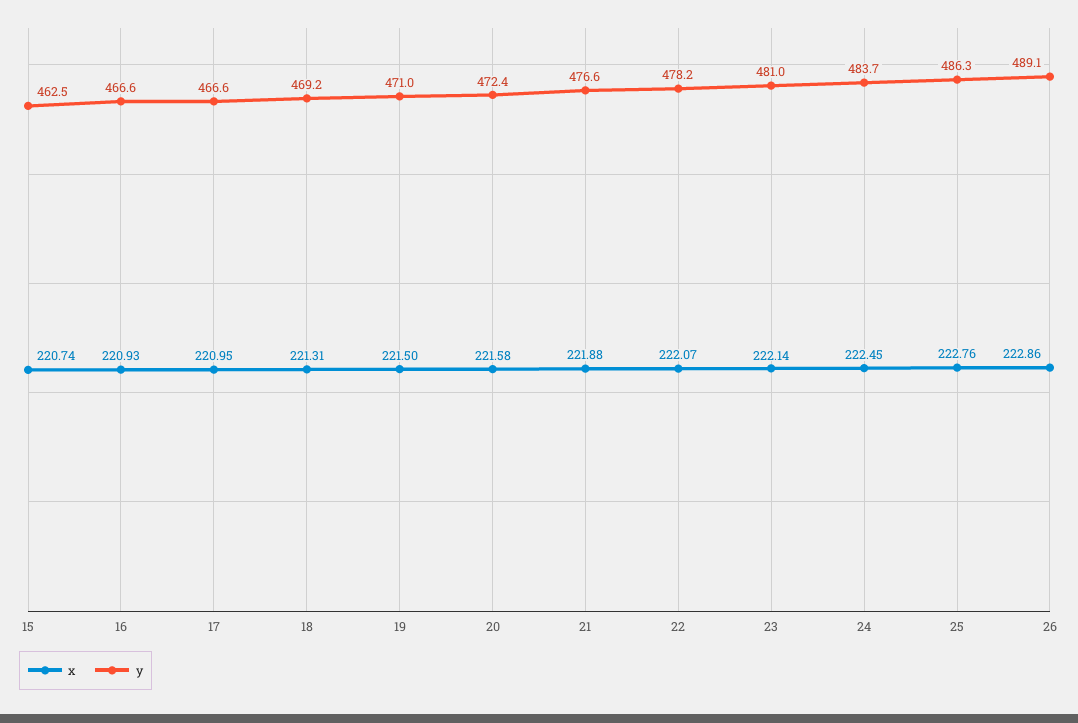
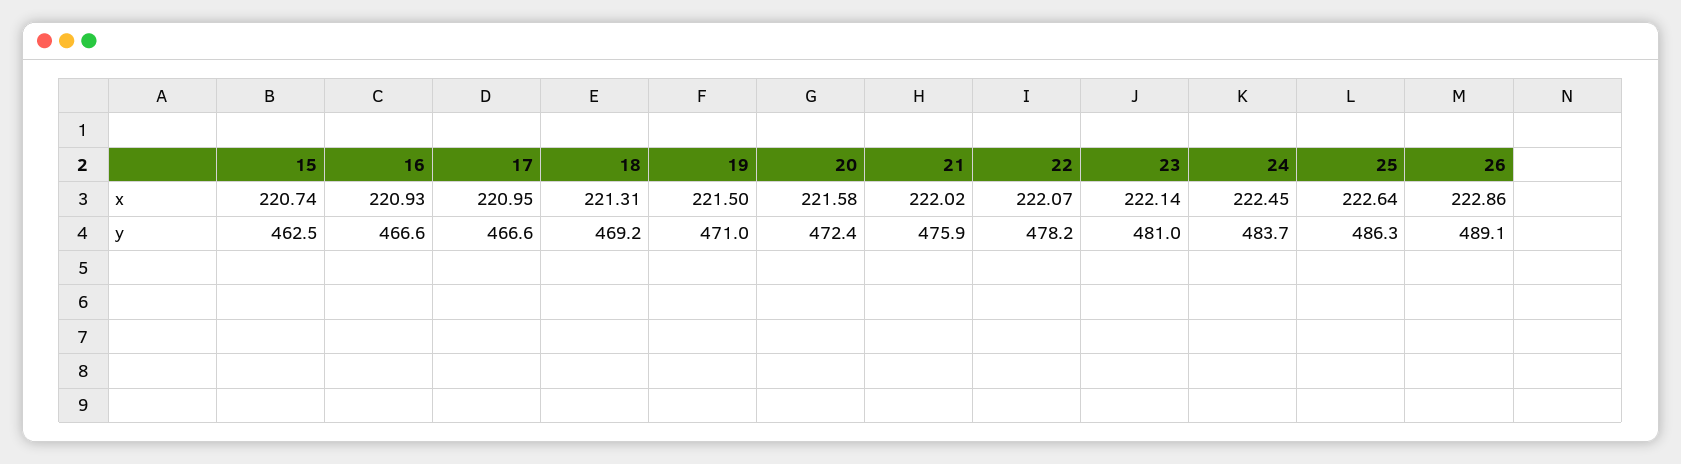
  {
    "x": {
      "15": 220.74,
      "16": 220.93,
      "17": 220.95,
      "18": 221.31,
      "19": 221.5,
      "20": 221.58,
-     "21": 221.88,
+     "21": 222.02,
      "22": 222.07,
      "23": 222.14,
      "24": 222.45,
-     "25": 222.76,
+     "25": 222.64,
      "26": 222.86
    },
    "y": {
      "15": 462.5,
      "16": 466.6,
      "17": 466.6,
      "18": 469.2,
      "19": 471,
      "20": 472.4,
-     "21": 476.6,
+     "21": 475.9,
      "22": 478.2,
      "23": 481,
      "24": 483.7,
      "25": 486.3,
      "26": 489.1
    }
  }

